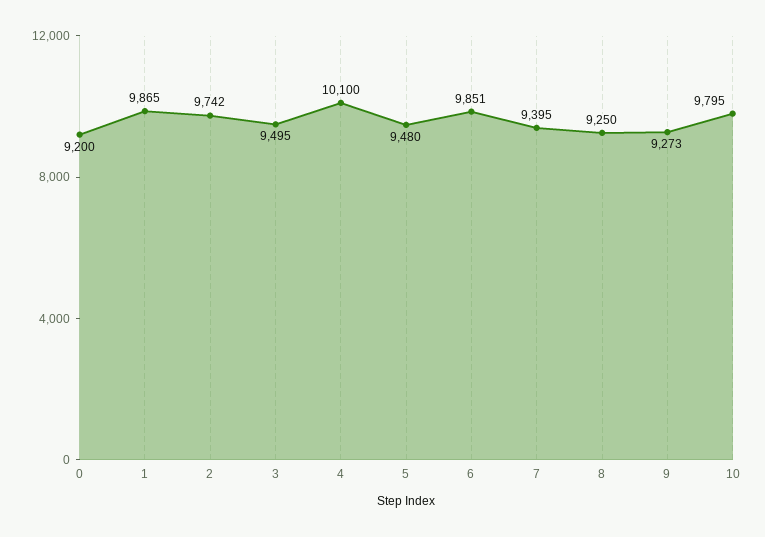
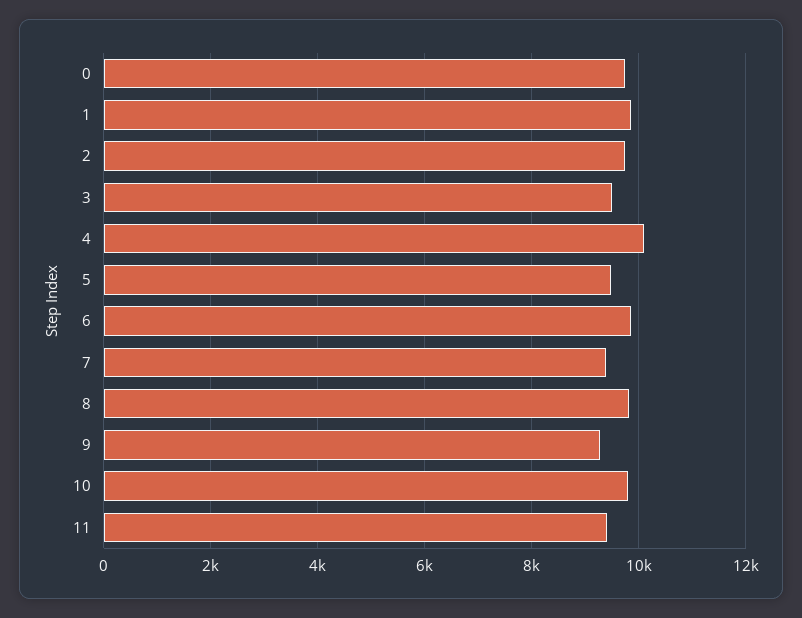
  {
-   "0": 9200,
+   "0": 9800,
    "1": 9865,
    "2": 9742,
    "3": 9495,
    "4": 10100,
    "5": 9480,
    "6": 9851,
    "7": 9395,
-   "8": 9250,
+   "8": 9800,
    "9": 9273,
-   "10": 9795
+   "10": 9795,
+   "11": 9400
  }

